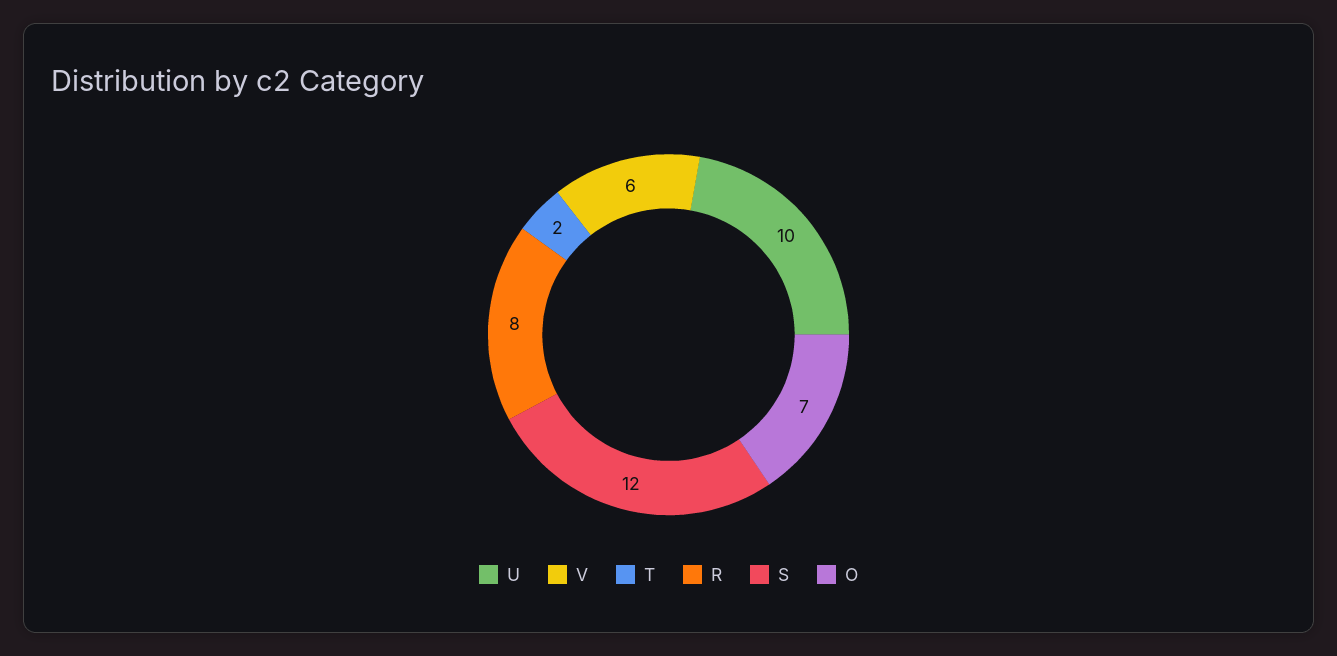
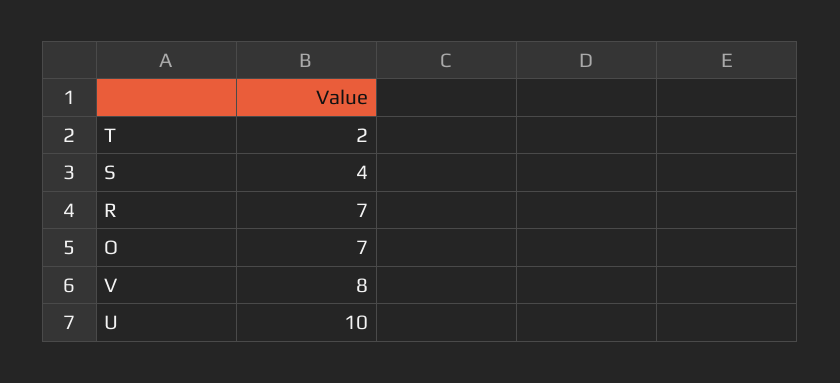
  {
    "U": 10,
-   "V": 6,
+   "V": 8,
    "T": 2,
-   "R": 8,
+   "R": 7,
-   "S": 12,
+   "S": 4,
    "O": 7
  }

